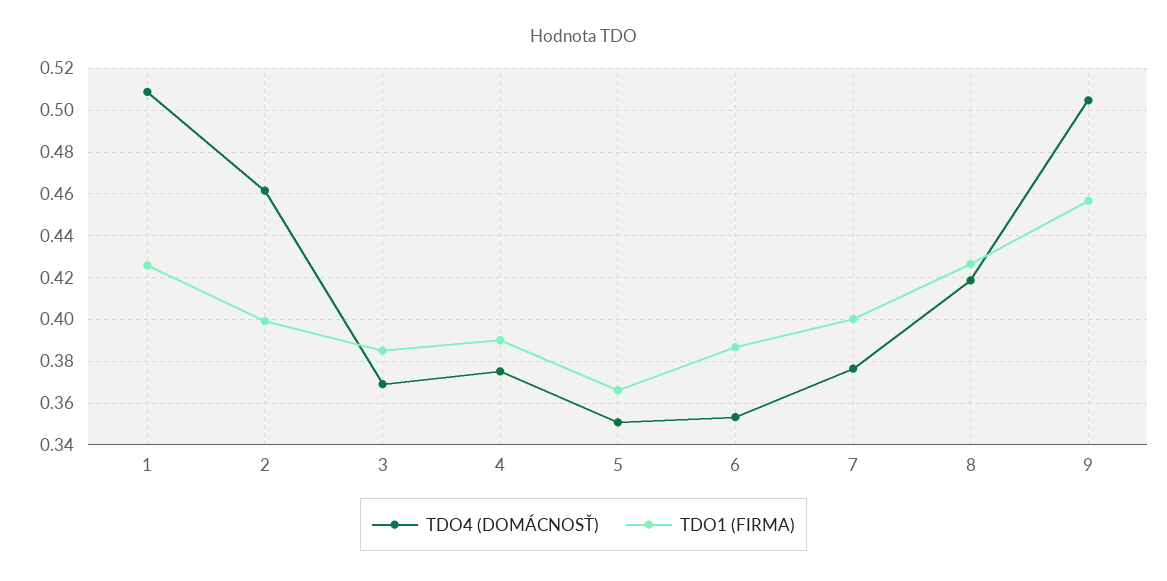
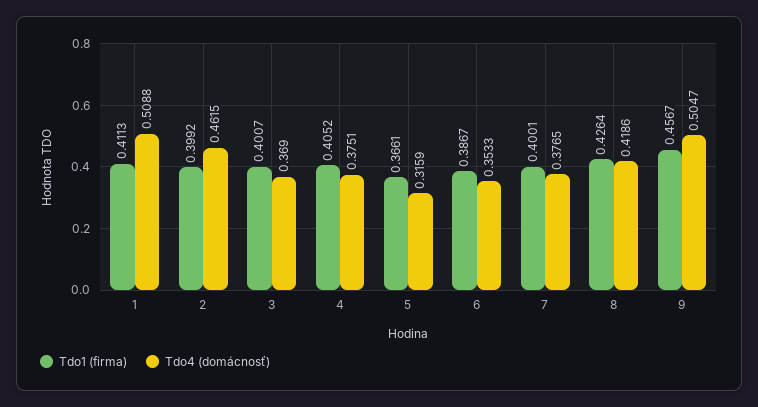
  {
    "TDO4 (DOMÁCNOSŤ)": {
      "1": 0.5088,
      "2": 0.4615,
      "3": 0.369,
      "4": 0.3751,
-     "5": 0.35,
+     "5": 0.3159,
      "6": 0.3533,
      "7": 0.3765,
      "8": 0.4186,
      "9": 0.5047
    },
    "TDO1 (FIRMA)": {
-     "1": 0.425,
+     "1": 0.4113,
      "2": 0.3992,
-     "3": 0.385,
+     "3": 0.4007,
-     "4": 0.39,
+     "4": 0.4052,
      "5": 0.3661,
      "6": 0.3867,
      "7": 0.4001,
      "8": 0.4264,
      "9": 0.4567
    }
  }

